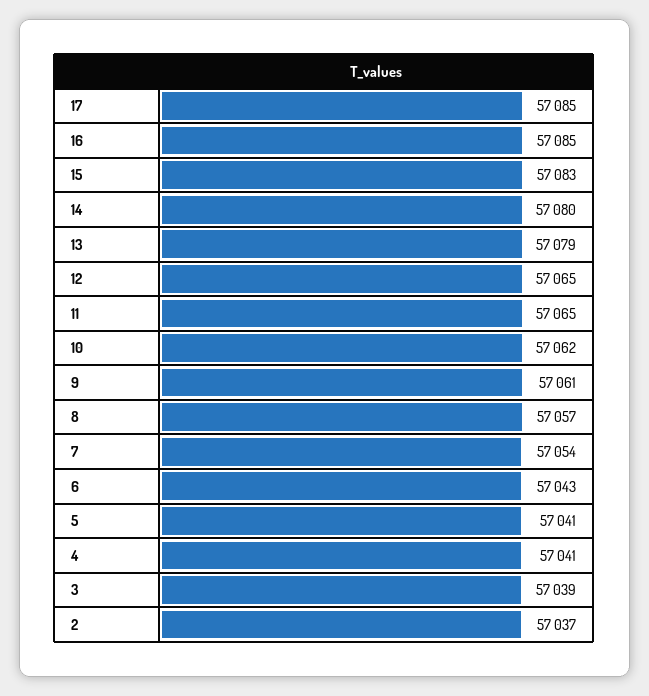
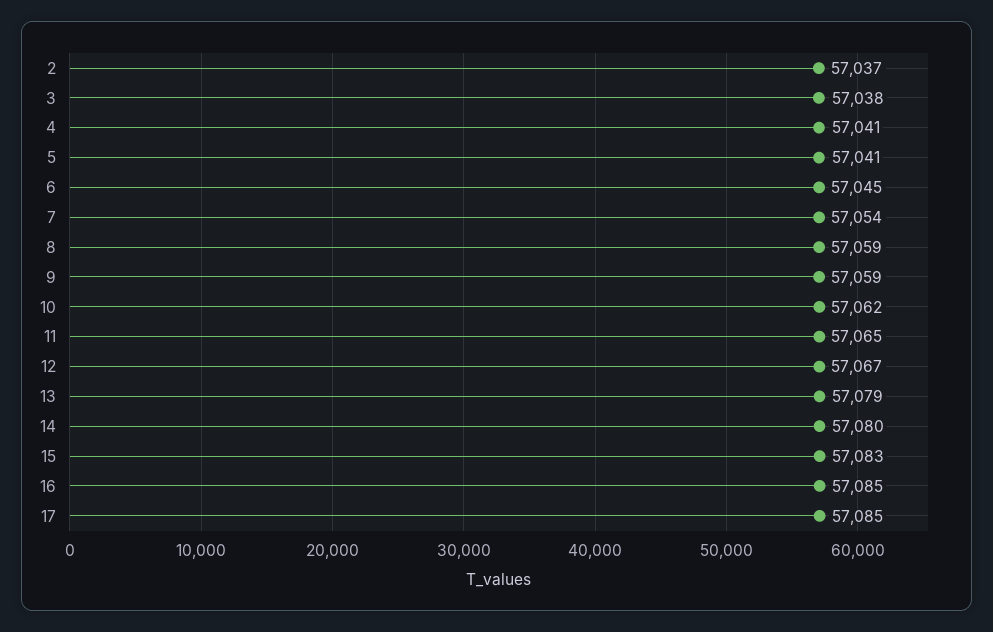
  {
    "17": 57085,
    "16": 57085,
    "15": 57083,
    "14": 57080,
    "13": 57079,
-   "12": 57065,
+   "12": 57067,
    "11": 57065,
    "10": 57062,
-   "9": 57061,
+   "9": 57059,
-   "8": 57057,
+   "8": 57059,
    "7": 57054,
-   "6": 57043,
+   "6": 57045,
    "5": 57041,
    "4": 57041,
-   "3": 57039,
+   "3": 57038,
    "2": 57037
  }

